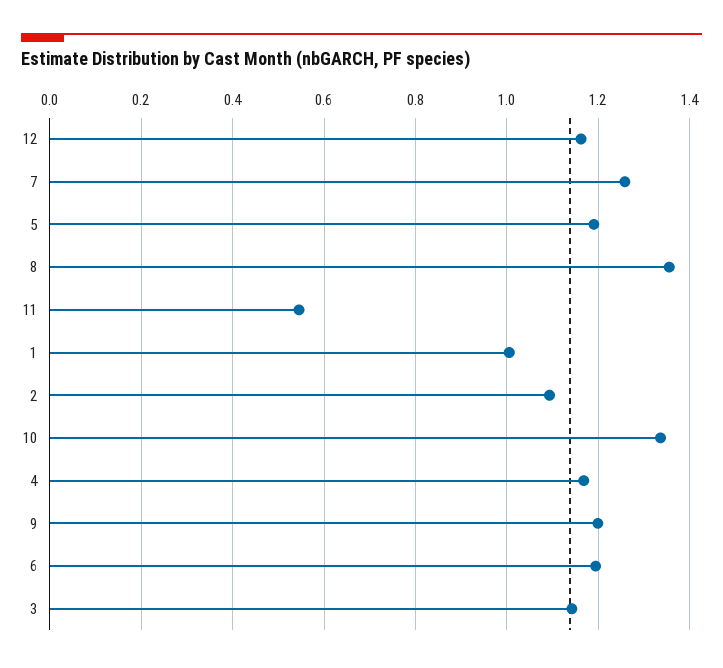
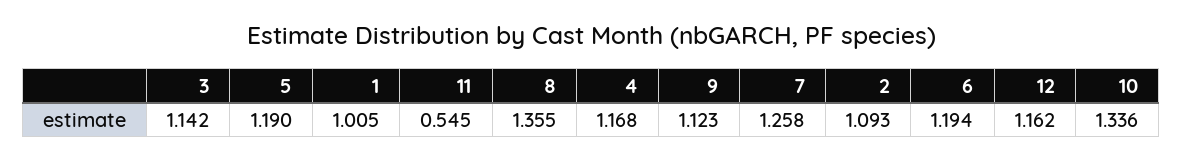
  {
    "12": 1.162,
    "7": 1.258,
    "5": 1.19,
    "8": 1.355,
    "11": 0.545,
    "1": 1.005,
    "2": 1.093,
    "10": 1.336,
    "4": 1.168,
-   "9": 1.2,
+   "9": 1.123,
    "6": 1.194,
    "3": 1.142
  }

